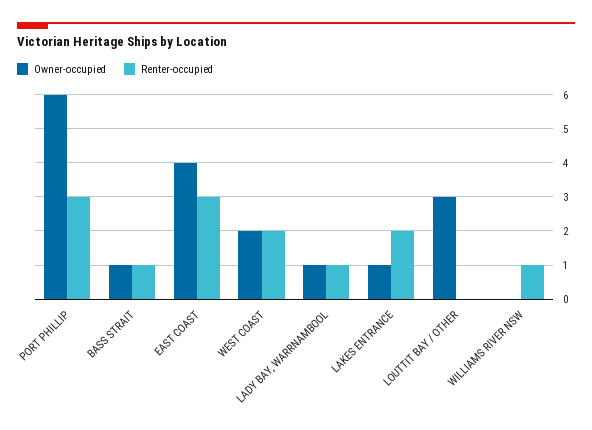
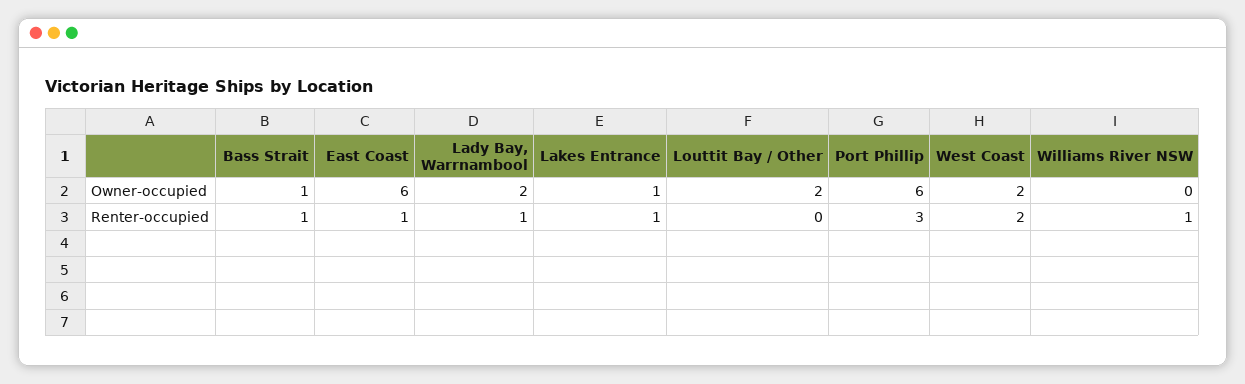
  {
    "Owner-occupied": {
      "PORT PHILLIP": 6,
      "BASS STRAIT": 1,
-     "EAST COAST": 4,
+     "EAST COAST": 6,
      "WEST COAST": 2,
-     "LADY BAY, WARRNAMBOOL": 1,
+     "LADY BAY, WARRNAMBOOL": 2,
      "LAKES ENTRANCE": 1,
-     "LOUTTIT BAY / OTHER": 3,
+     "LOUTTIT BAY / OTHER": 2,
      "WILLIAMS RIVER NSW": 0
    },
    "Renter-occupied": {
      "PORT PHILLIP": 3,
      "BASS STRAIT": 1,
-     "EAST COAST": 3,
+     "EAST COAST": 1,
      "WEST COAST": 2,
      "LADY BAY, WARRNAMBOOL": 1,
-     "LAKES ENTRANCE": 2,
+     "LAKES ENTRANCE": 1,
      "LOUTTIT BAY / OTHER": 0,
      "WILLIAMS RIVER NSW": 1
    }
  }

